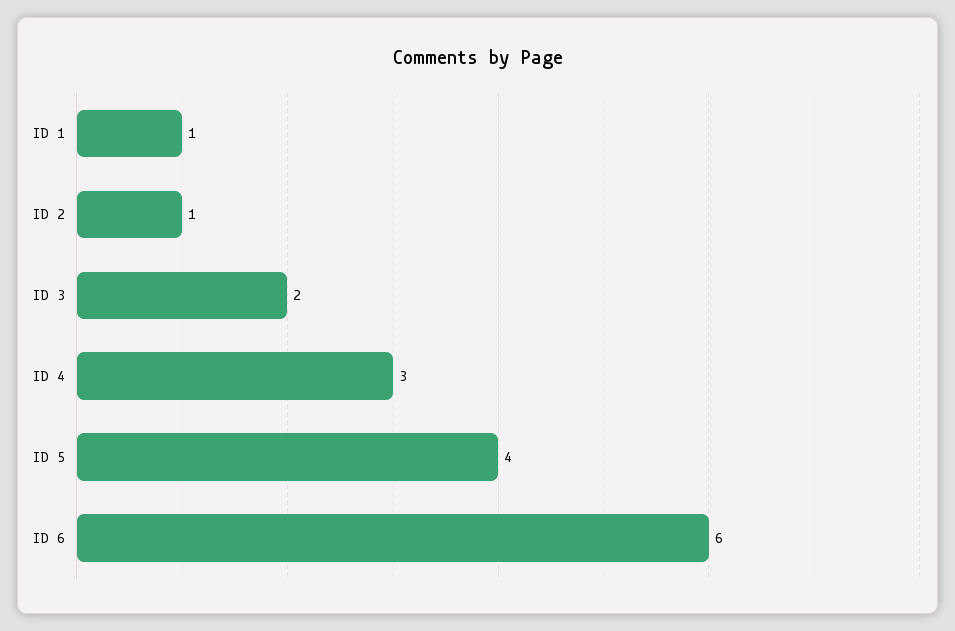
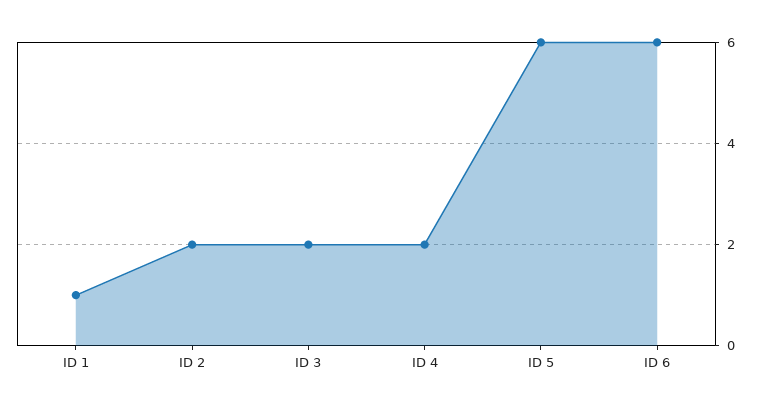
  {
    "ID 1": 1,
-   "ID 2": 1,
+   "ID 2": 2,
    "ID 3": 2,
-   "ID 4": 3,
+   "ID 4": 2,
-   "ID 5": 4,
+   "ID 5": 6,
    "ID 6": 6
  }

